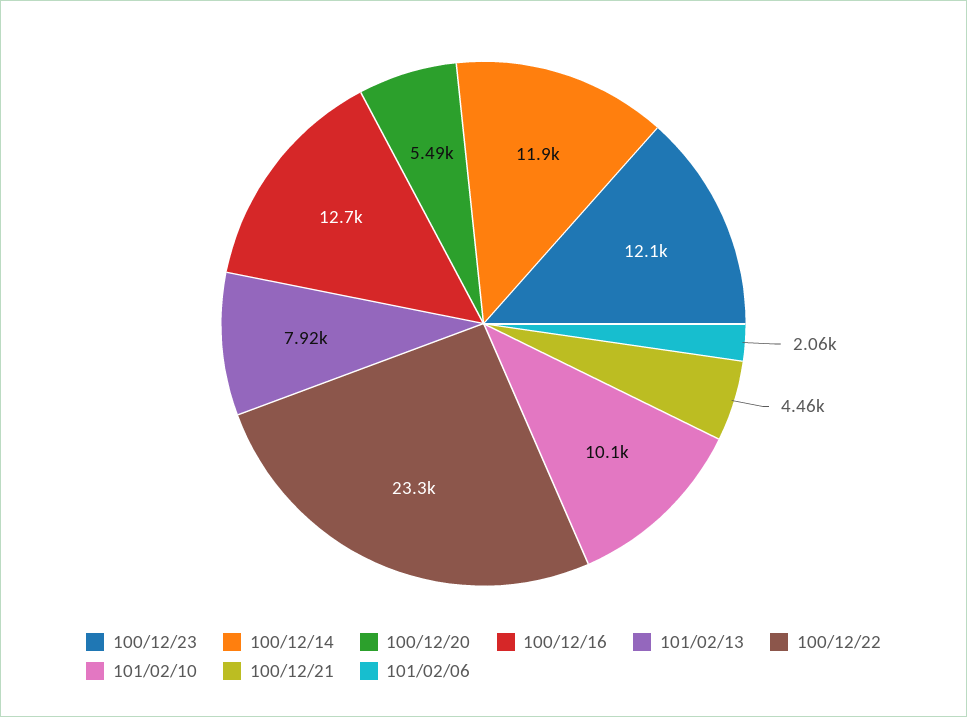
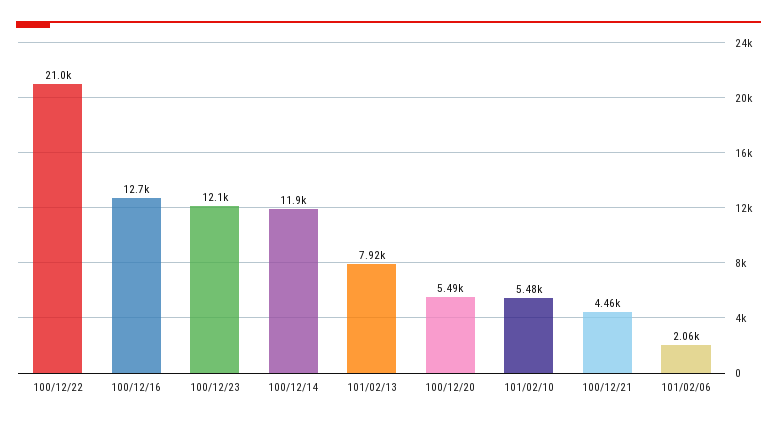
  {
    "100/12/23": 12100,
    "100/12/14": 11900,
    "100/12/20": 5490,
    "100/12/16": 12700,
    "101/02/13": 7920,
-   "100/12/22": 23300,
+   "100/12/22": 21000,
-   "101/02/10": 10100,
+   "101/02/10": 5480,
    "100/12/21": 4460,
    "101/02/06": 2060
  }

